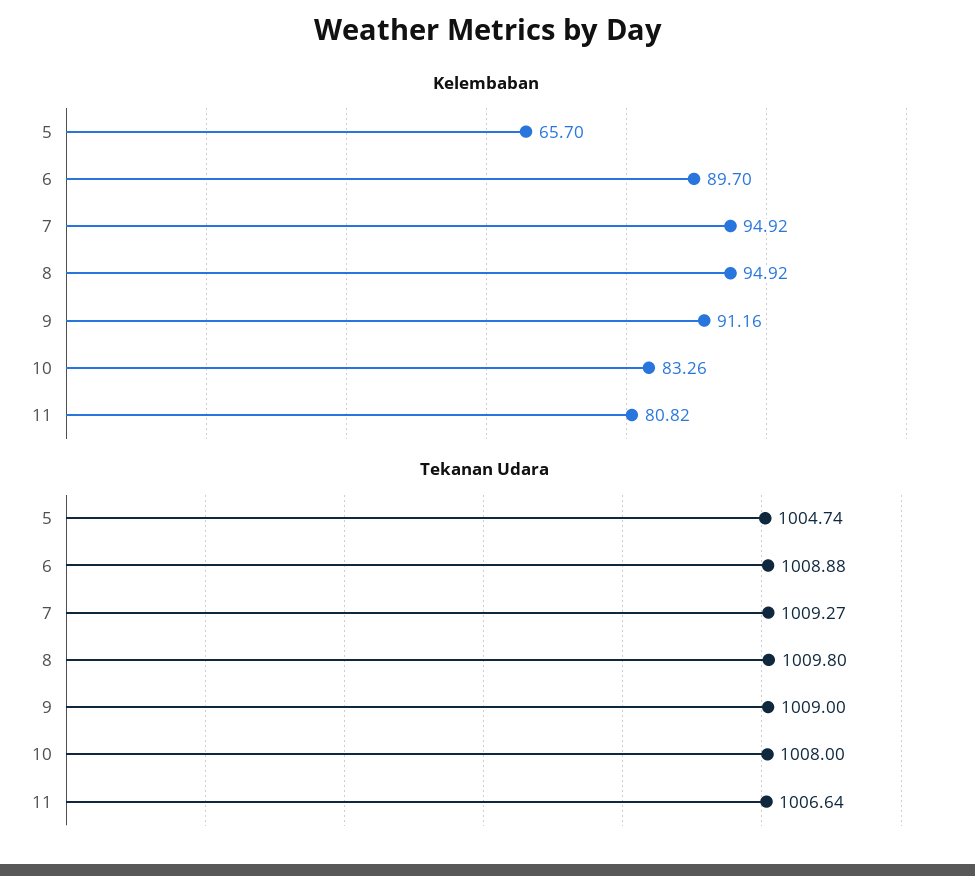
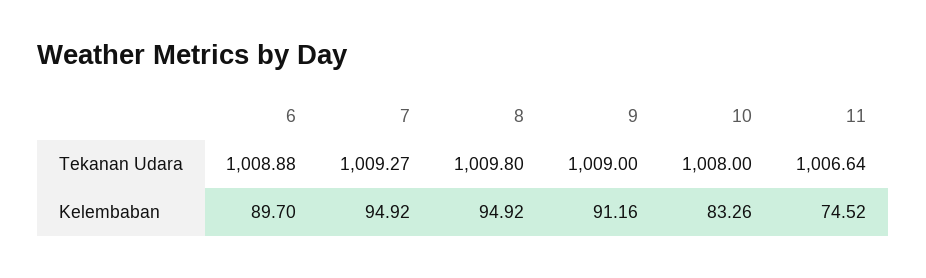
  {
    "Kelembaban": {
-     "5": 65.7,
      "6": 89.7,
      "7": 94.92,
      "8": 94.92,
      "9": 91.16,
      "10": 83.26,
-     "11": 80.82
+     "11": 74.52
    },
    "Tekanan Udara": {
-     "5": 1004.74,
      "6": 1008.88,
      "7": 1009.27,
      "8": 1009.8,
      "9": 1009,
      "10": 1008,
      "11": 1006.64
    }
  }

